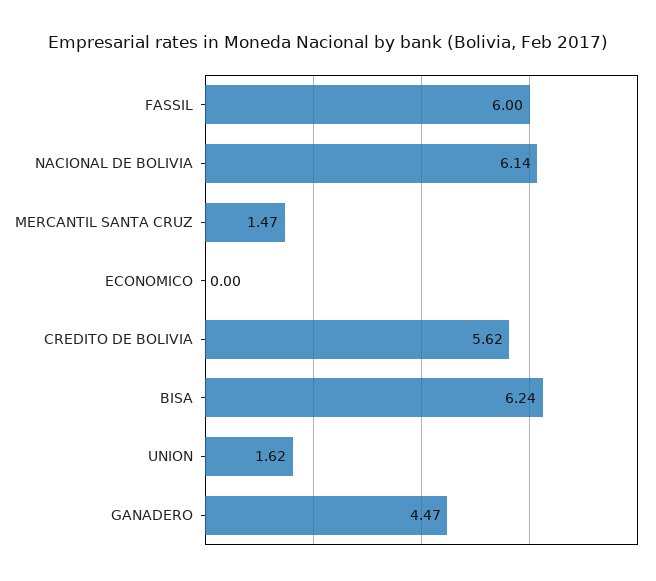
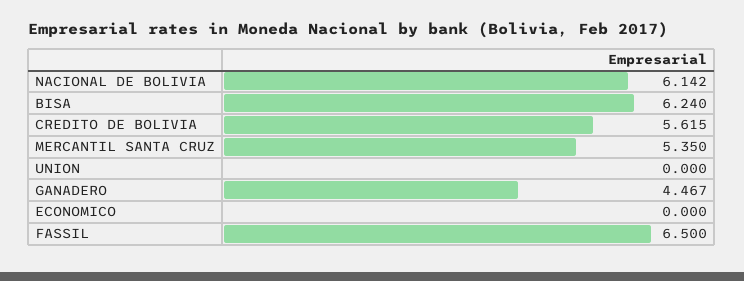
  {
-   "FASSIL": 6,
+   "FASSIL": 6.5,
    "NACIONAL DE BOLIVIA": 6.142,
-   "MERCANTIL SANTA CRUZ": 1.47,
+   "MERCANTIL SANTA CRUZ": 5.35,
    "ECONOMICO": 0,
    "CREDITO DE BOLIVIA": 5.615,
    "BISA": 6.24,
-   "UNION": 1.62,
+   "UNION": 0,
    "GANADERO": 4.467
  }

